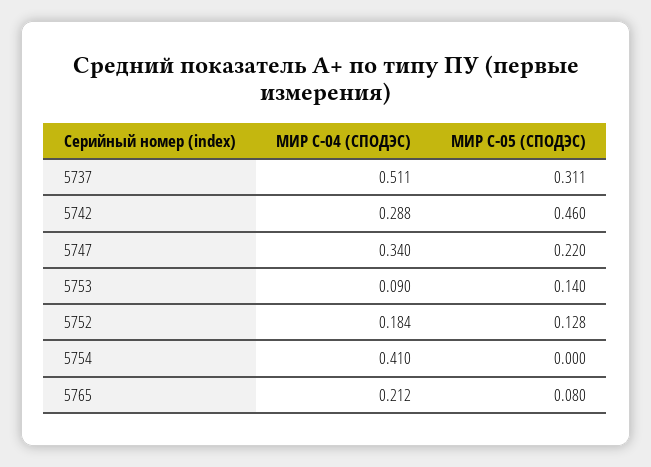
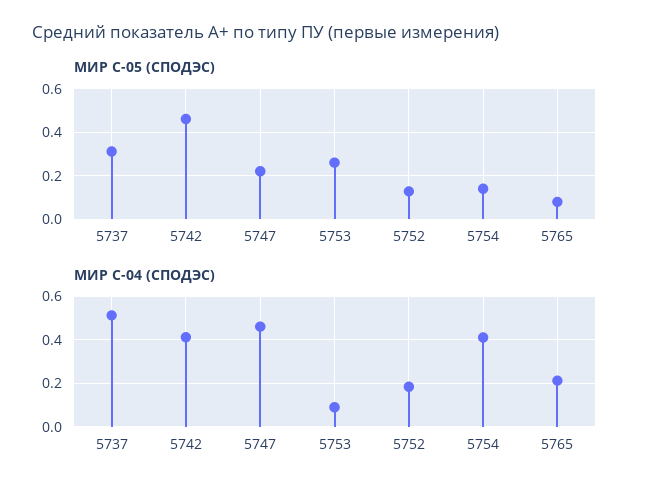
  {
    "МИР С-04 (СПОДЭС)": {
      "5737": 0.511,
-     "5742": 0.288,
+     "5742": 0.4,
-     "5747": 0.34,
+     "5747": 0.45,
      "5753": 0.09,
      "5752": 0.184,
      "5754": 0.41,
      "5765": 0.212
    },
    "МИР С-05 (СПОДЭС)": {
      "5737": 0.311,
      "5742": 0.46,
      "5747": 0.22,
-     "5753": 0.14,
+     "5753": 0.25,
      "5752": 0.128,
-     "5754": 0,
+     "5754": 0.15,
      "5765": 0.08
    }
  }

